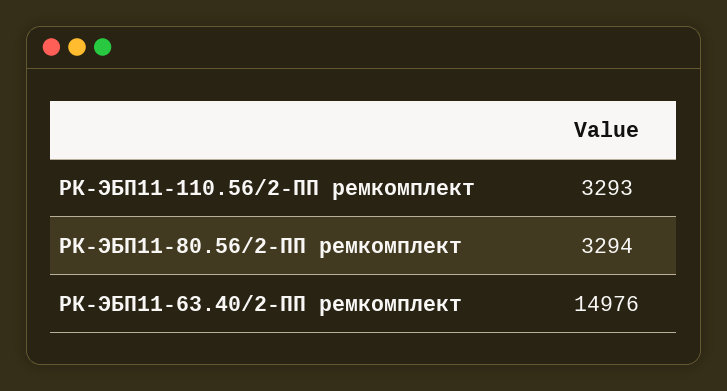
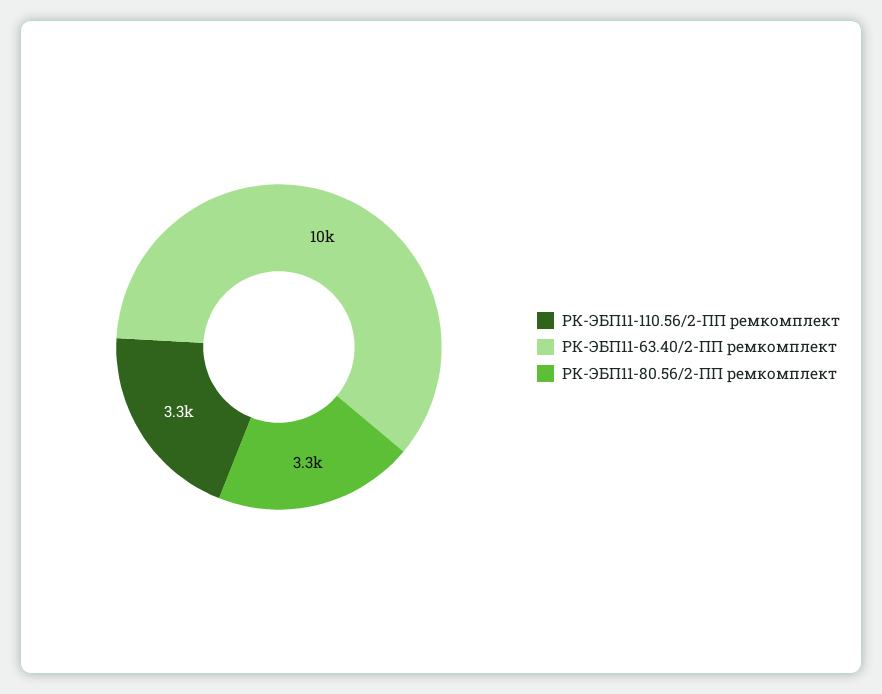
  {
    "РК-ЭБП11-110.56/2-ПП ремкомплект": 3293,
    "РК-ЭБП11-80.56/2-ПП ремкомплект": 3294,
-   "РК-ЭБП11-63.40/2-ПП ремкомплект": 14976
+   "РК-ЭБП11-63.40/2-ПП ремкомплект": 10000
  }

